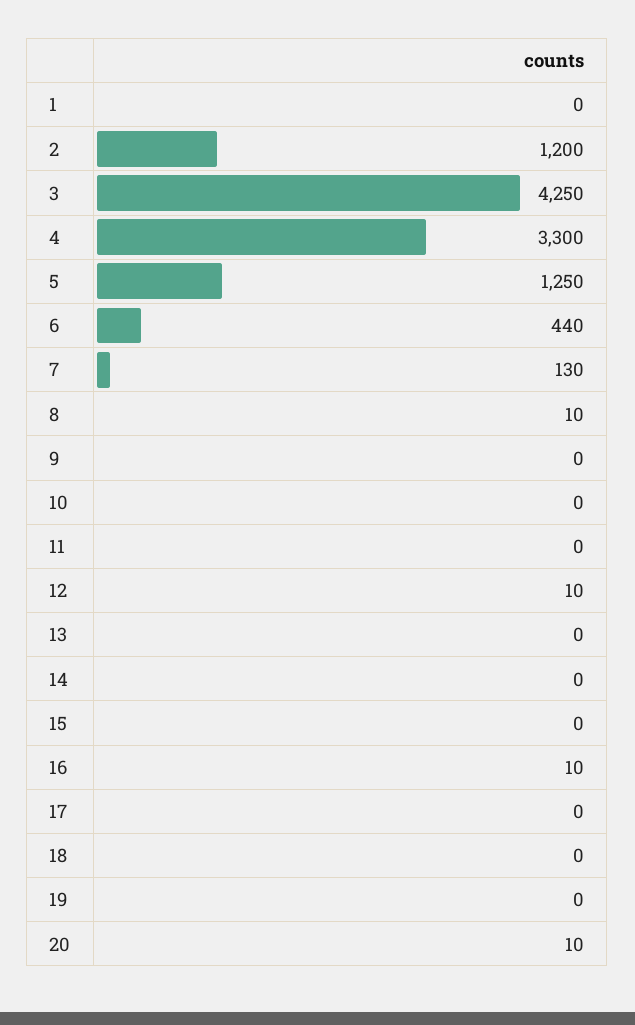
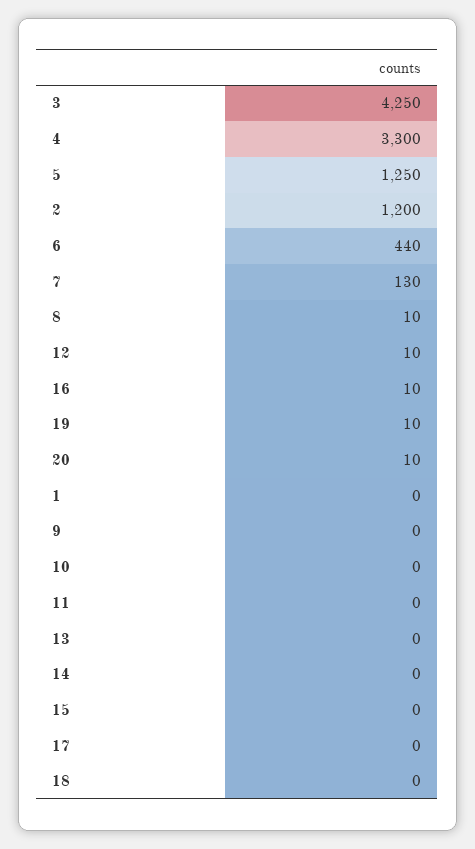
  {
    "1": 0,
    "2": 1200,
    "3": 4250,
    "4": 3300,
    "5": 1250,
    "6": 440,
    "7": 130,
    "8": 10,
    "9": 0,
    "10": 0,
    "11": 0,
    "12": 10,
    "13": 0,
    "14": 0,
    "15": 0,
    "16": 10,
    "17": 0,
    "18": 0,
-   "19": 0,
+   "19": 10,
    "20": 10
  }

